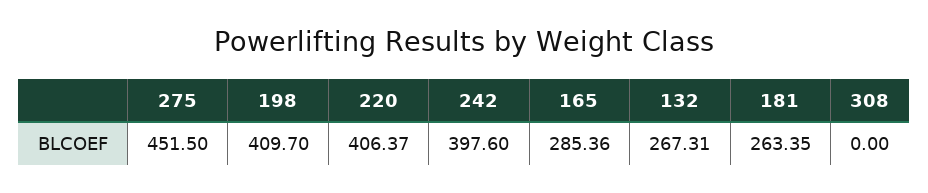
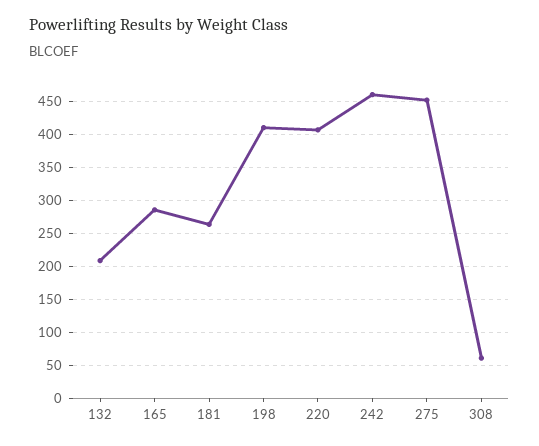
  {
    "275": 451.5,
    "198": 409.7,
    "220": 406.37,
-   "242": 397.6,
+   "242": 460,
    "165": 285.36,
-   "132": 267.31,
+   "132": 210,
    "181": 263.35,
-   "308": 0
+   "308": 60
  }

